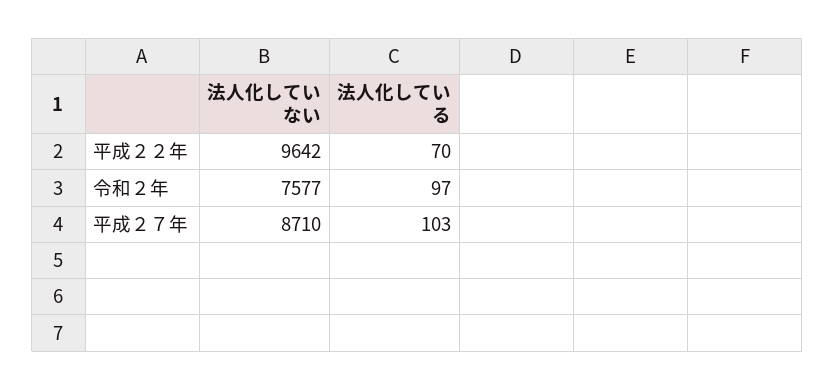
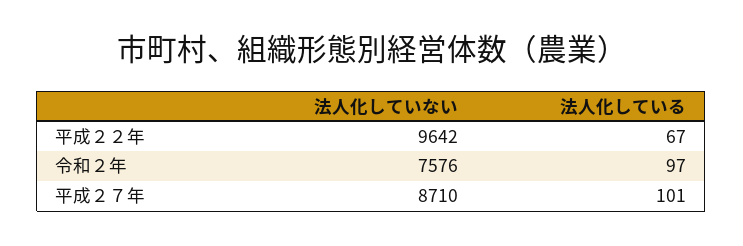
  {
    "法人化していない": {
      "平成２２年": 9642,
-     "令和２年": 7577,
+     "令和２年": 7576,
      "平成２７年": 8710
    },
    "法人化している": {
-     "平成２２年": 70,
+     "平成２２年": 67,
      "令和２年": 97,
-     "平成２７年": 103
+     "平成２７年": 101
    }
  }

